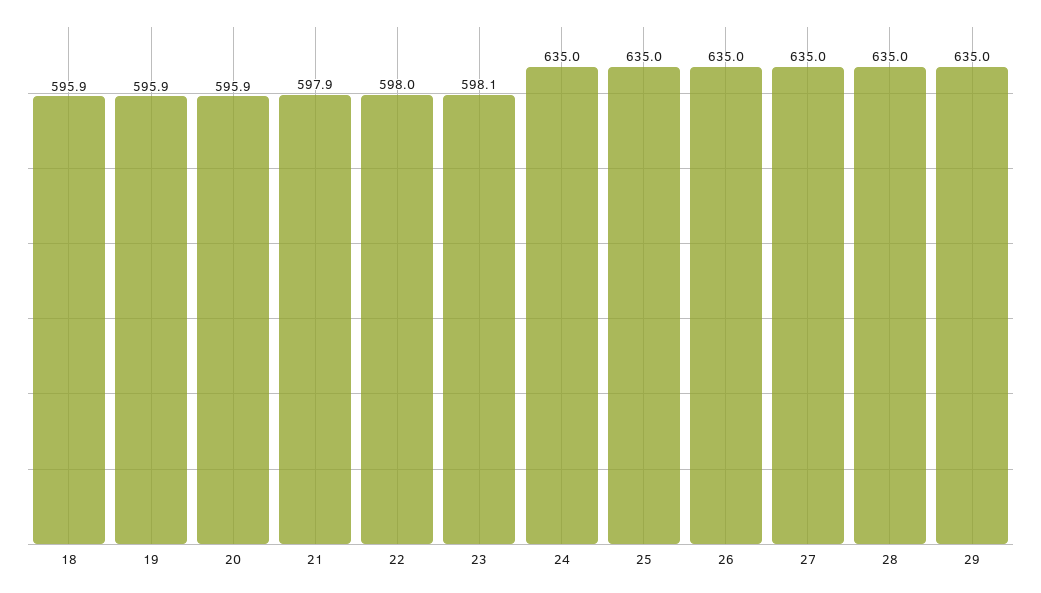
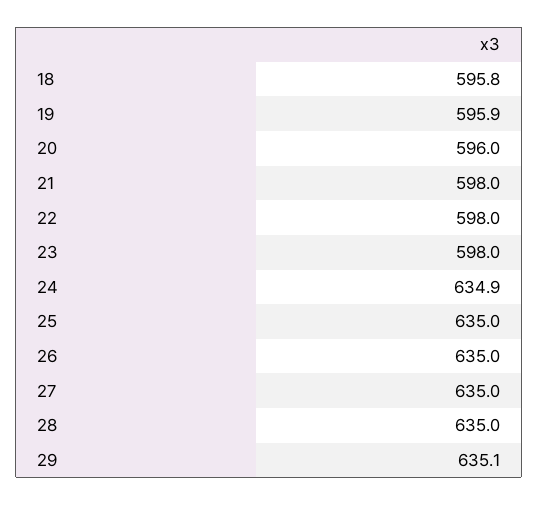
  {
-   "18": 595.9,
+   "18": 595.8,
    "19": 595.9,
-   "20": 595.9,
+   "20": 596,
-   "21": 597.9,
+   "21": 598,
    "22": 598,
-   "23": 598.1,
+   "23": 598,
-   "24": 635,
+   "24": 634.9,
    "25": 635,
    "26": 635,
    "27": 635,
    "28": 635,
-   "29": 635
+   "29": 635.1
  }

